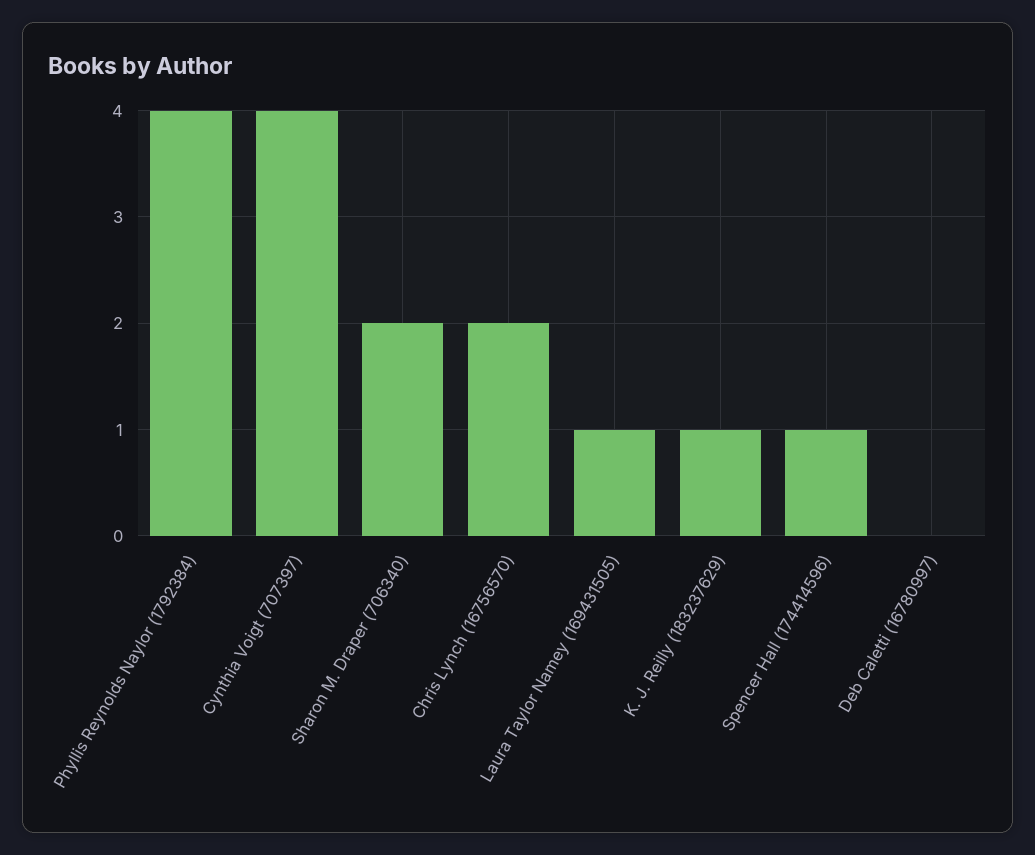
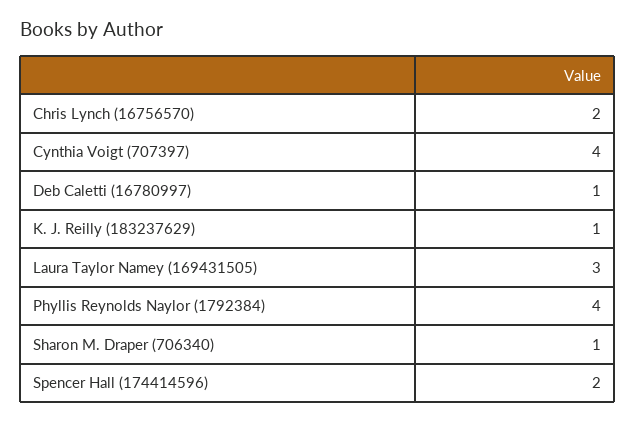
  {
    "Phyllis Reynolds Naylor (1792384)": 4,
    "Cynthia Voigt (707397)": 4,
-   "Sharon M. Draper (706340)": 2,
+   "Sharon M. Draper (706340)": 1,
    "Chris Lynch (16756570)": 2,
-   "Laura Taylor Namey (169431505)": 1,
+   "Laura Taylor Namey (169431505)": 3,
    "K. J. Reilly (183237629)": 1,
-   "Spencer Hall (174414596)": 1,
+   "Spencer Hall (174414596)": 2,
-   "Deb Caletti (16780997)": 0
+   "Deb Caletti (16780997)": 1
  }

